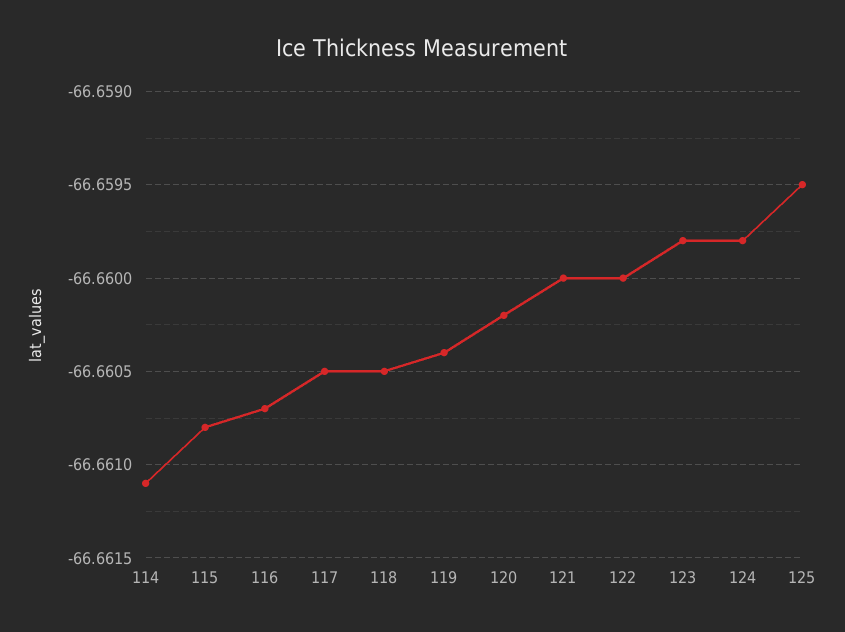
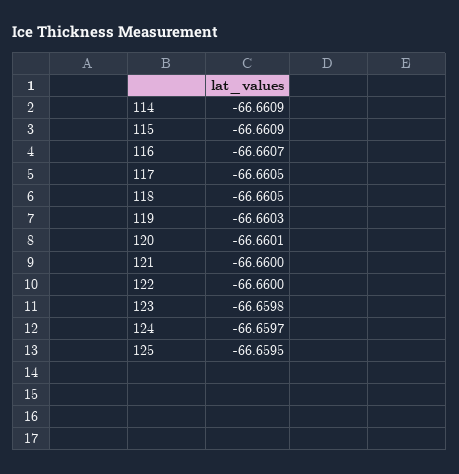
  {
-   "114": -66.6611,
+   "114": -66.6609,
-   "115": -66.6608,
+   "115": -66.6609,
    "116": -66.6607,
    "117": -66.6605,
    "118": -66.6605,
-   "119": -66.6604,
+   "119": -66.6603,
-   "120": -66.6602,
+   "120": -66.6601,
    "121": -66.66,
    "122": -66.66,
    "123": -66.6598,
-   "124": -66.6598,
+   "124": -66.6597,
    "125": -66.6595
  }

